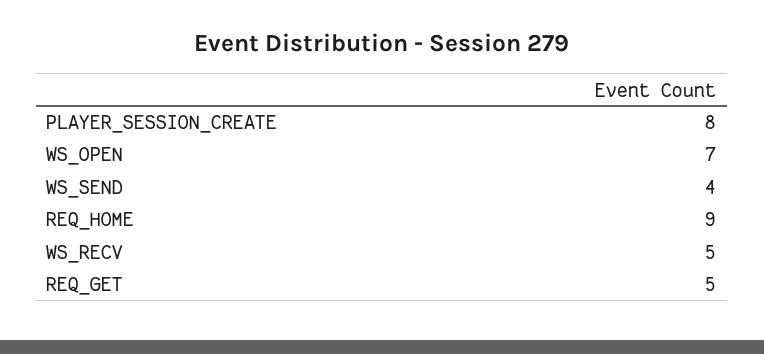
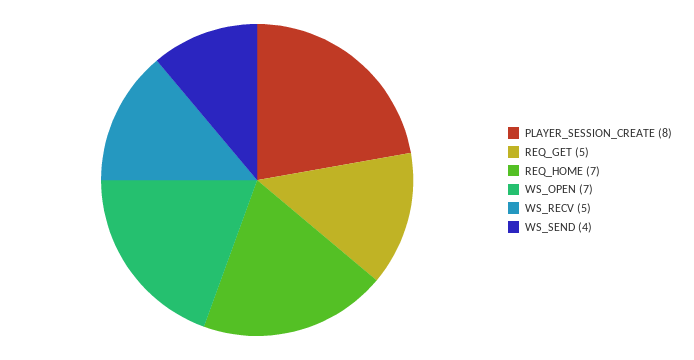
  {
    "PLAYER_SESSION_CREATE": 8,
    "WS_OPEN": 7,
    "WS_SEND": 4,
-   "REQ_HOME": 9,
+   "REQ_HOME": 7,
    "WS_RECV": 5,
    "REQ_GET": 5
  }

